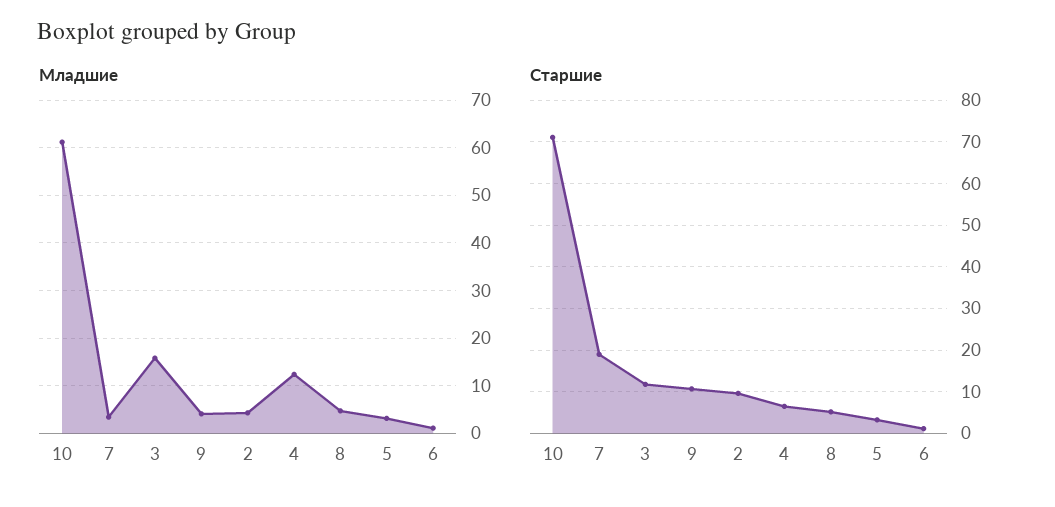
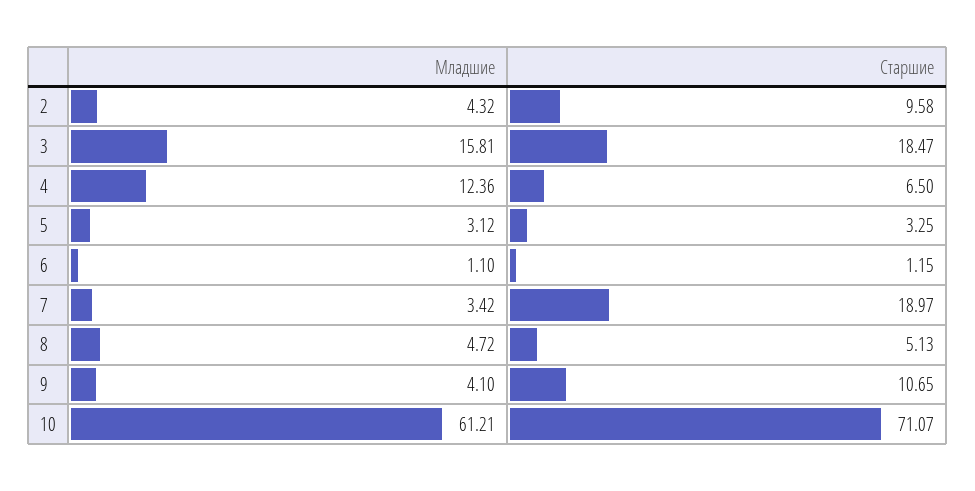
  {
    "Младшие": {
      "10": 61.21,
      "7": 3.42,
      "3": 15.81,
      "9": 4.1,
      "2": 4.32,
      "4": 12.36,
      "8": 4.72,
      "5": 3.12,
      "6": 1.1
    },
    "Старшие": {
      "10": 71.07,
      "7": 18.97,
-     "3": 12,
+     "3": 18.47,
      "9": 10.65,
      "2": 9.58,
      "4": 6.5,
      "8": 5.13,
      "5": 3.25,
      "6": 1.15
    }
  }

